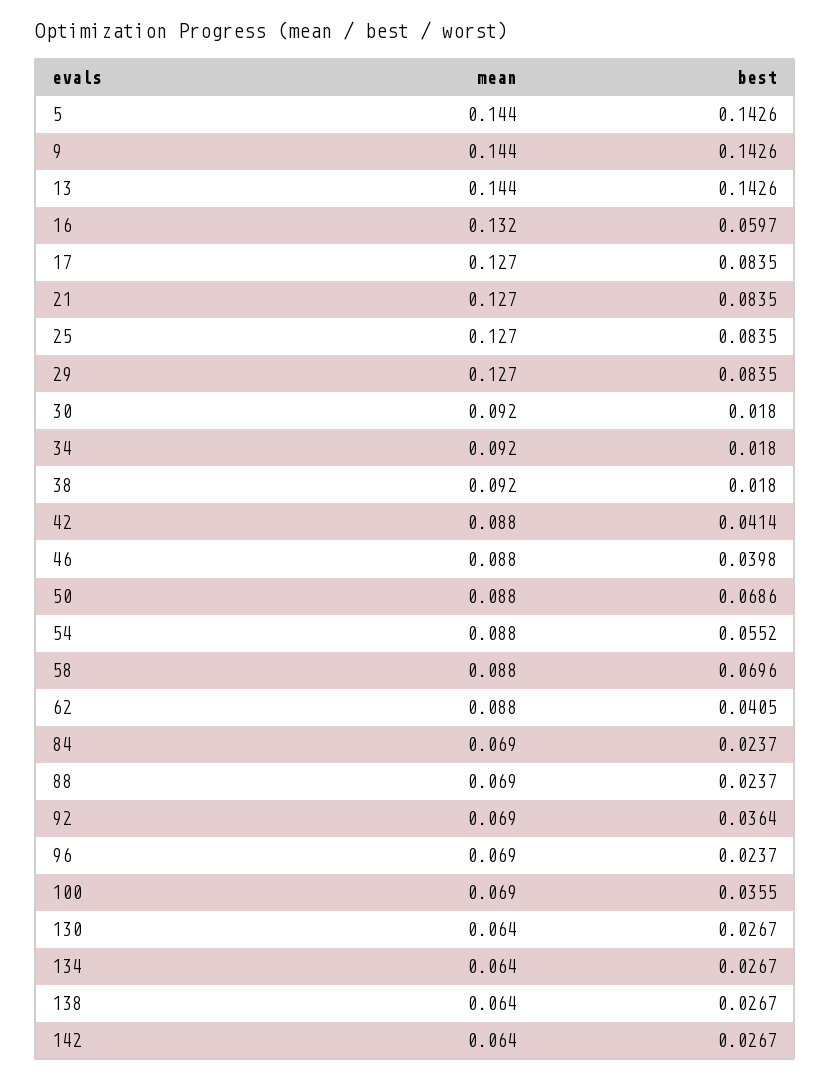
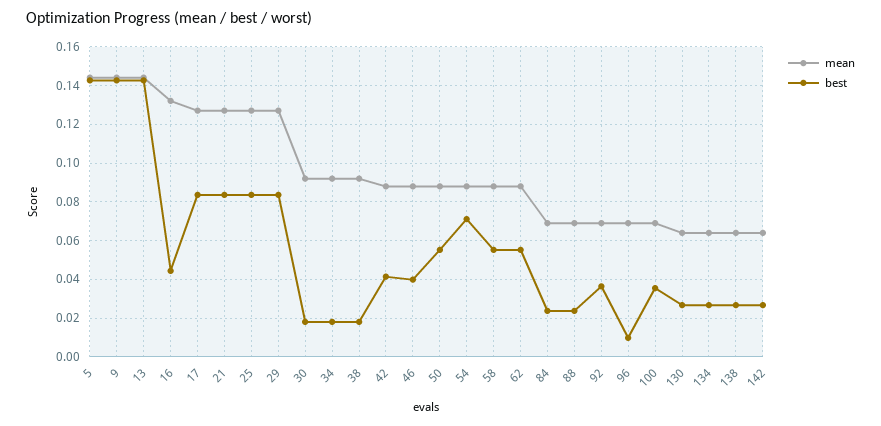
  {
    "mean": {
      "5": 0.144,
      "9": 0.144,
      "13": 0.144,
      "16": 0.132,
      "17": 0.127,
      "21": 0.127,
      "25": 0.127,
      "29": 0.127,
      "30": 0.092,
      "34": 0.092,
      "38": 0.092,
      "42": 0.088,
      "46": 0.088,
      "50": 0.088,
      "54": 0.088,
      "58": 0.088,
      "62": 0.088,
      "84": 0.069,
      "88": 0.069,
      "92": 0.069,
      "96": 0.069,
      "100": 0.069,
      "130": 0.064,
      "134": 0.064,
      "138": 0.064,
      "142": 0.064
    },
    "best": {
      "5": 0.1426,
      "9": 0.1426,
      "13": 0.1426,
-     "16": 0.0597,
+     "16": 0.045,
      "17": 0.0835,
      "21": 0.0835,
      "25": 0.0835,
      "29": 0.0835,
      "30": 0.018,
      "34": 0.018,
      "38": 0.018,
      "42": 0.0414,
      "46": 0.0398,
-     "50": 0.0686,
+     "50": 0.055,
-     "54": 0.0552,
+     "54": 0.07,
-     "58": 0.0696,
+     "58": 0.055,
-     "62": 0.0405,
+     "62": 0.055,
      "84": 0.0237,
      "88": 0.0237,
      "92": 0.0364,
-     "96": 0.0237,
+     "96": 0.01,
      "100": 0.0355,
      "130": 0.0267,
      "134": 0.0267,
      "138": 0.0267,
      "142": 0.0267
    }
  }

